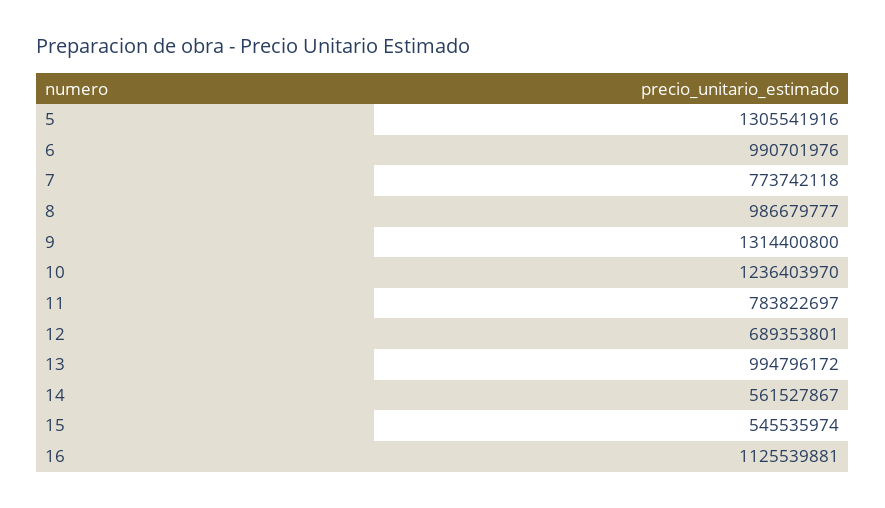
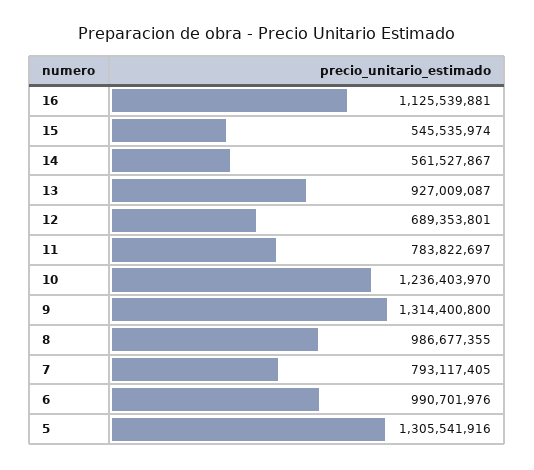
  {
    "5": 1305541916,
    "6": 990701976,
-   "7": 773742118,
+   "7": 793117405,
-   "8": 986679777,
+   "8": 986677355,
    "9": 1314400800,
    "10": 1236403970,
    "11": 783822697,
    "12": 689353801,
-   "13": 994796172,
+   "13": 927009087,
    "14": 561527867,
    "15": 545535974,
    "16": 1125539881
  }

